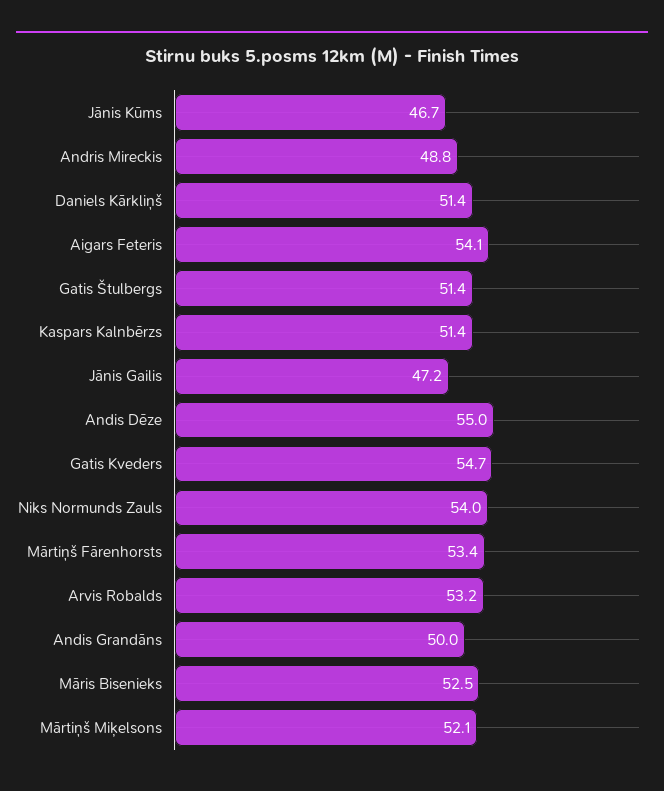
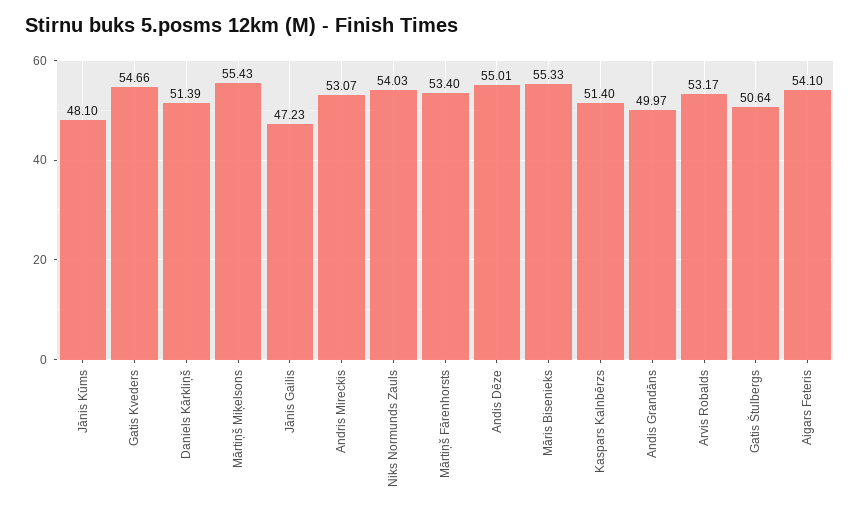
  {
-   "Jānis Kūms": 46.7,
+   "Jānis Kūms": 48.1,
-   "Andris Mireckis": 48.8,
+   "Andris Mireckis": 53.07,
    "Daniels Kārkliņš": 51.39,
    "Aigars Feteris": 54.1,
-   "Gatis Štulbergs": 51.4,
+   "Gatis Štulbergs": 50.64,
    "Kaspars Kalnbērzs": 51.4,
    "Jānis Gailis": 47.23,
    "Andis Dēze": 55.01,
    "Gatis Kveders": 54.66,
    "Niks Normunds Zauls": 54.03,
    "Mārtiņš Fārenhorsts": 53.4,
    "Arvis Robalds": 53.17,
    "Andis Grandāns": 49.97,
-   "Māris Bisenieks": 52.5,
+   "Māris Bisenieks": 55.33,
-   "Mārtiņš Miķelsons": 52.1
+   "Mārtiņš Miķelsons": 55.43
  }

